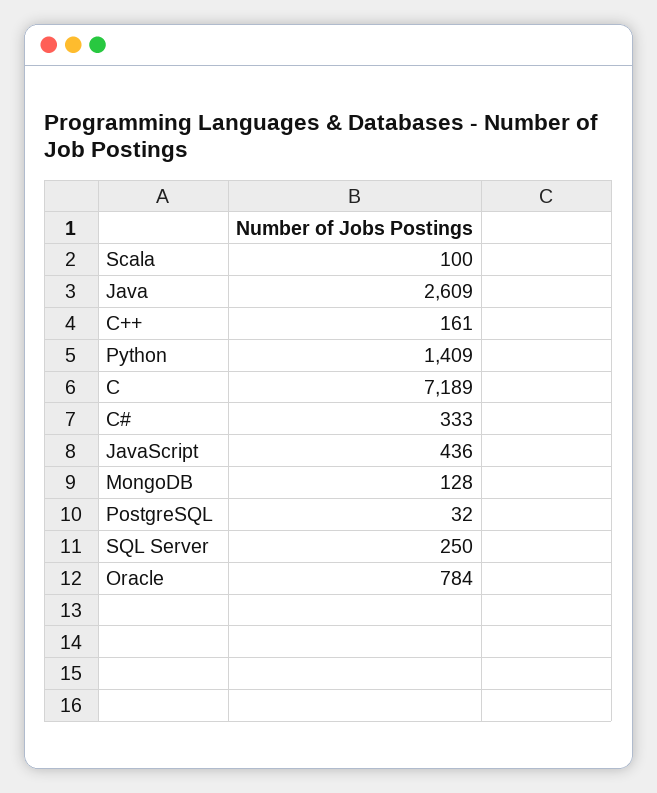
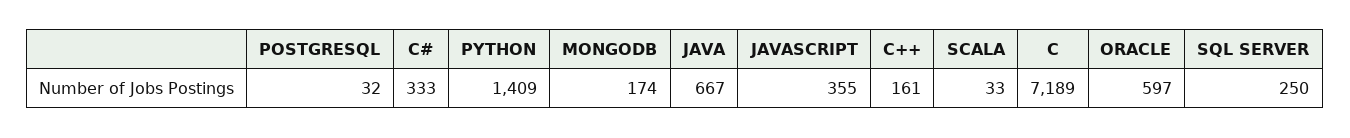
  {
-   "Scala": 100,
+   "Scala": 33,
-   "Java": 2609,
+   "Java": 667,
    "C++": 161,
    "Python": 1409,
    "C": 7189,
    "C#": 333,
-   "JavaScript": 436,
+   "JavaScript": 355,
-   "MongoDB": 128,
+   "MongoDB": 174,
    "PostgreSQL": 32,
    "SQL Server": 250,
-   "Oracle": 784
+   "Oracle": 597
  }

